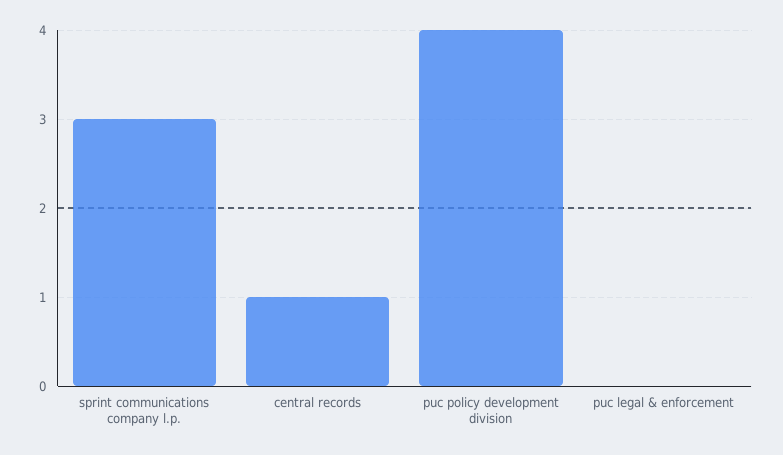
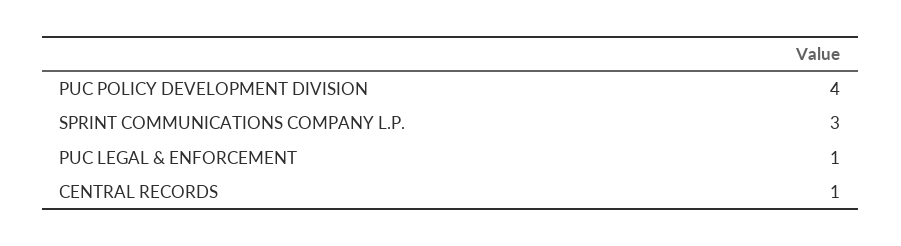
  {
    "sprint communications company l.p.": 3,
    "central records": 1,
    "puc policy development division": 4,
-   "puc legal & enforcement": 0
+   "puc legal & enforcement": 1
  }

